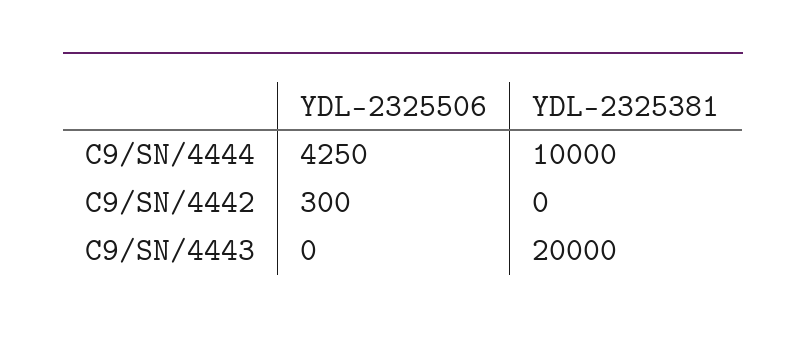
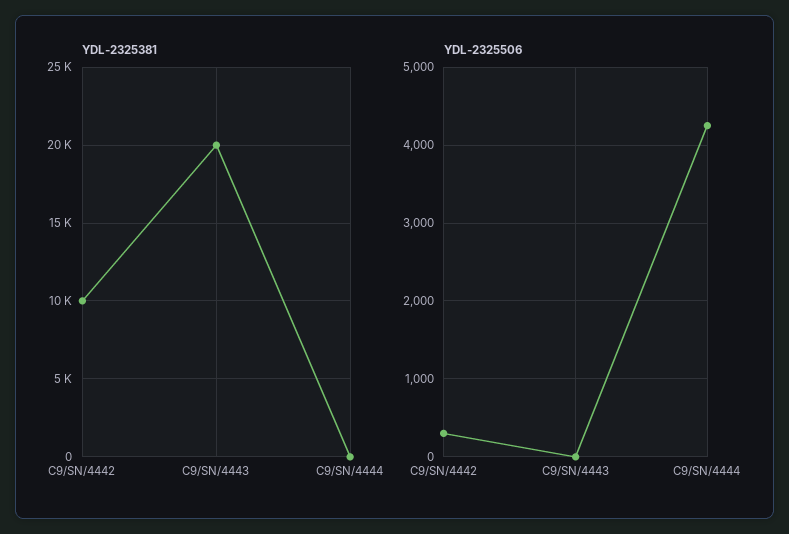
  {
    "YDL-2325506": {
      "C9/SN/4444": 4250,
      "C9/SN/4442": 300,
      "C9/SN/4443": 0
    },
    "YDL-2325381": {
-     "C9/SN/4444": 10000,
+     "C9/SN/4444": 0,
-     "C9/SN/4442": 0,
+     "C9/SN/4442": 10000,
      "C9/SN/4443": 20000
    }
  }

